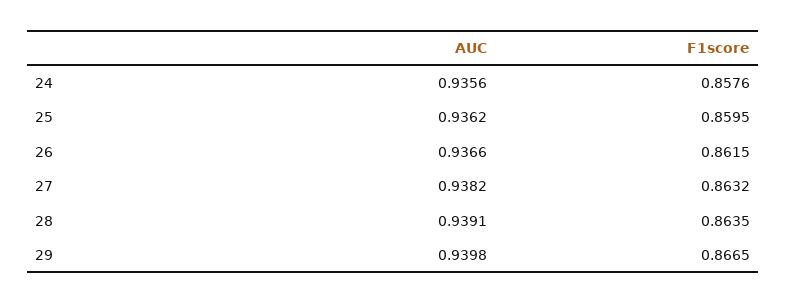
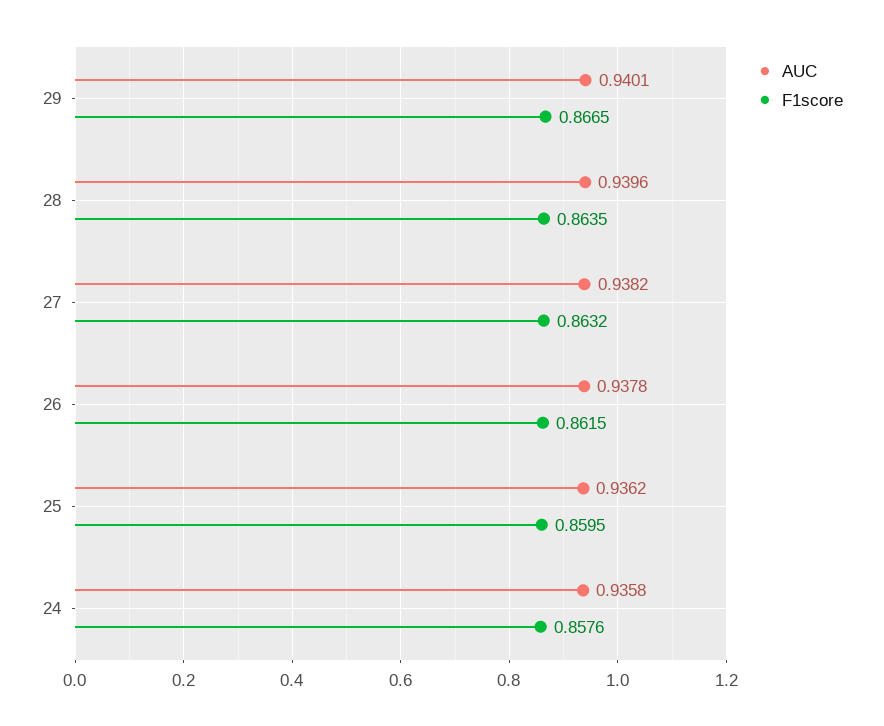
  {
    "AUC": {
-     "24": 0.9356,
+     "24": 0.9358,
      "25": 0.9362,
-     "26": 0.9366,
+     "26": 0.9378,
      "27": 0.9382,
-     "28": 0.9391,
+     "28": 0.9396,
-     "29": 0.9398
+     "29": 0.9401
    },
    "F1score": {
      "24": 0.8576,
      "25": 0.8595,
      "26": 0.8615,
      "27": 0.8632,
      "28": 0.8635,
      "29": 0.8665
    }
  }

